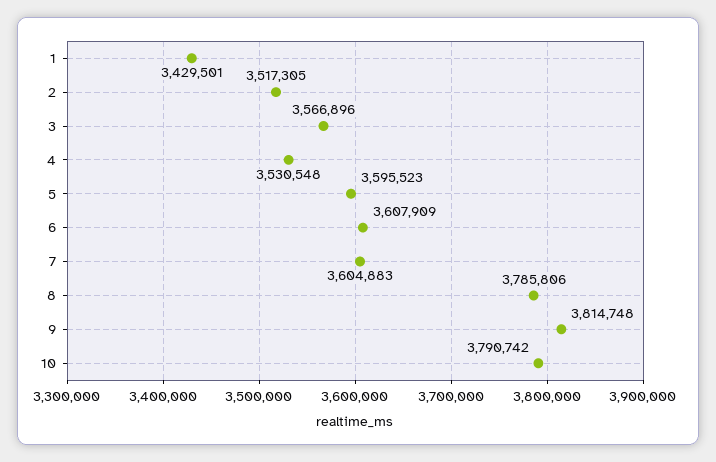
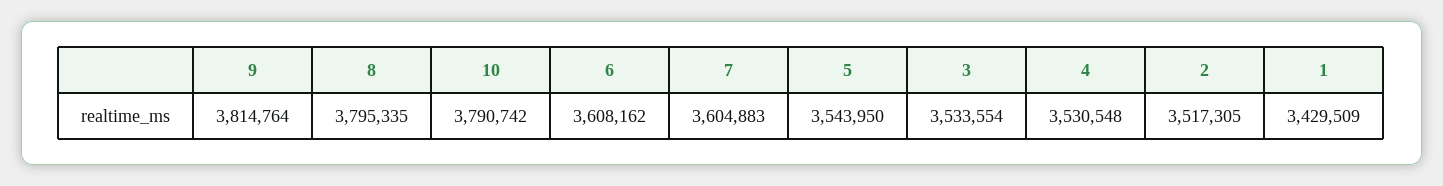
  {
-   "1": 3429501,
+   "1": 3429509,
    "2": 3517305,
-   "3": 3566896,
+   "3": 3533554,
    "4": 3530548,
-   "5": 3595523,
+   "5": 3543950,
-   "6": 3607909,
+   "6": 3608162,
    "7": 3604883,
-   "8": 3785806,
+   "8": 3795335,
-   "9": 3814748,
+   "9": 3814764,
    "10": 3790742
  }

